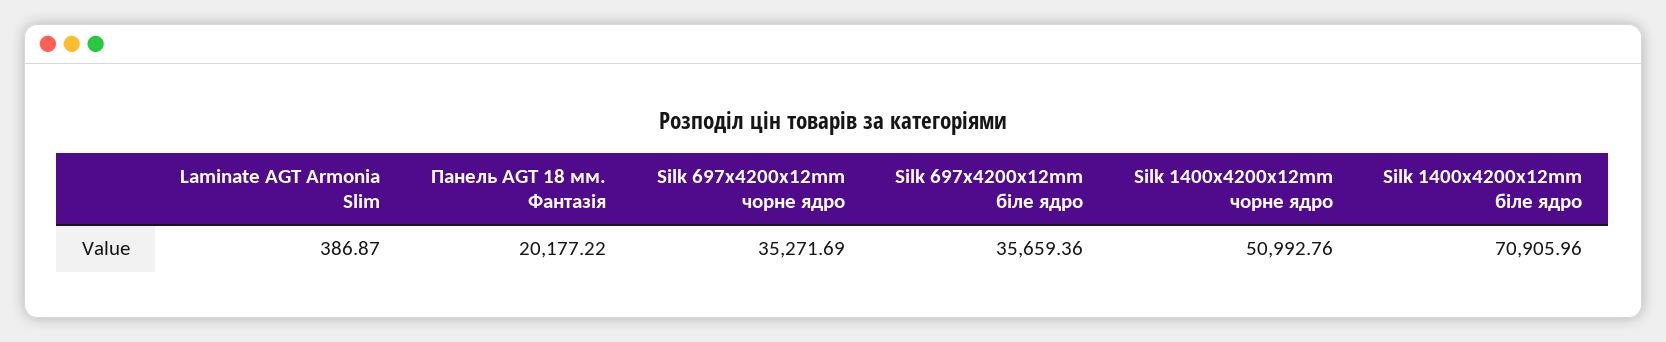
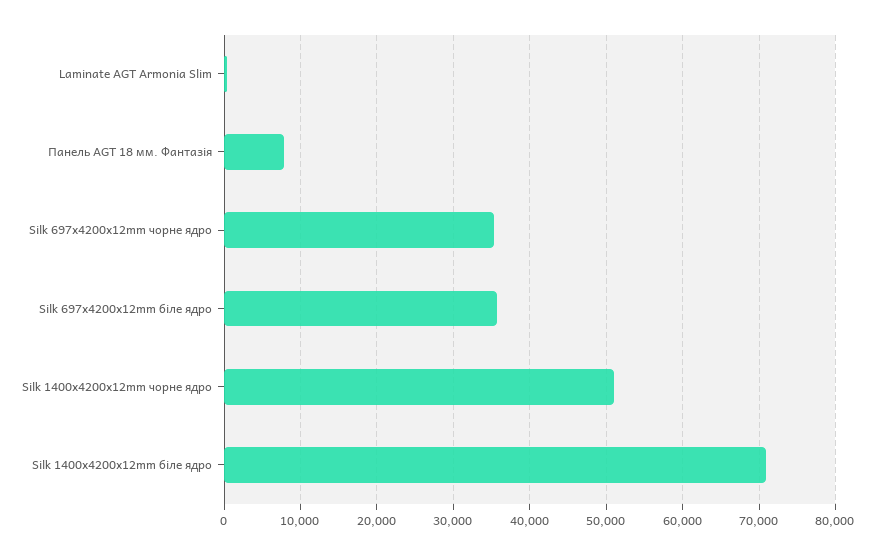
  {
    "Laminate AGT Armonia Slim": 386.87,
-   "Панель AGT 18 мм. Фантазія": 20177.22,
+   "Панель AGT 18 мм. Фантазія": 8000,
    "Silk 697x4200x12mm чорне ядро": 35271.69,
    "Silk 697x4200x12mm біле ядро": 35659.36,
    "Silk 1400x4200x12mm чорне ядро": 50992.76,
    "Silk 1400x4200x12mm біле ядро": 70905.96
  }

